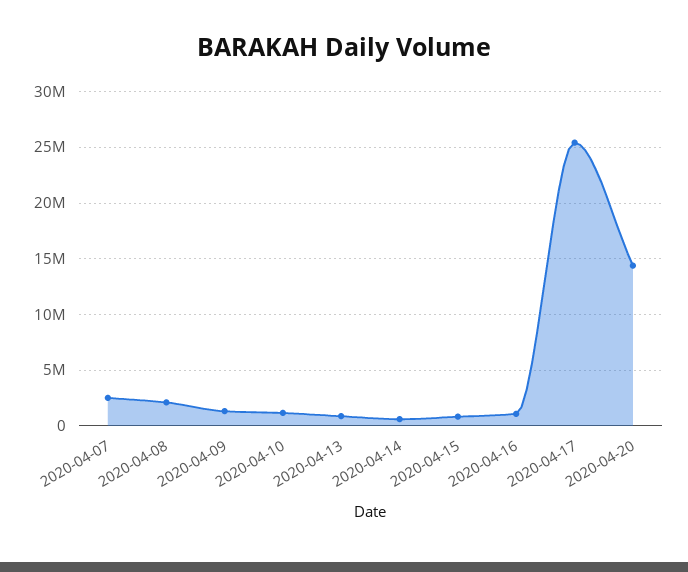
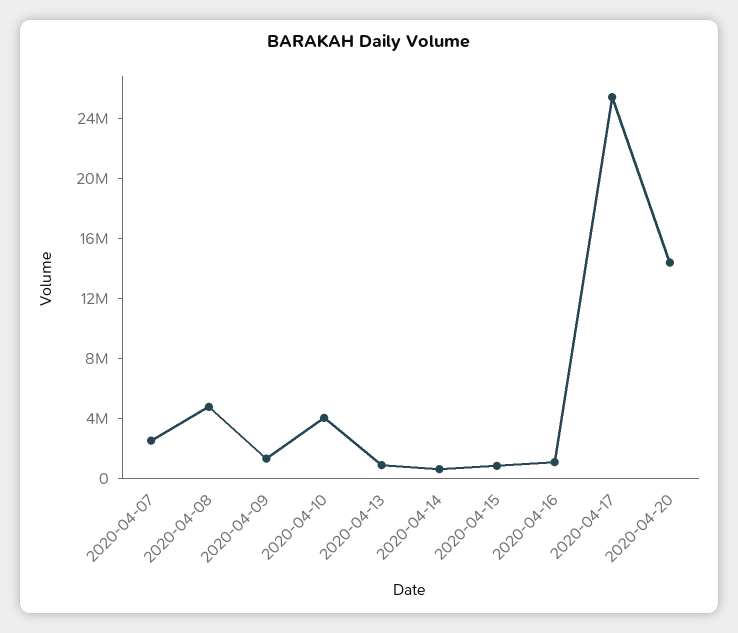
  {
    "2020-04-07": 3000000,
-   "2020-04-08": 2000000,
+   "2020-04-08": 5000000,
    "2020-04-09": 1000000,
-   "2020-04-10": 1000000,
+   "2020-04-10": 4000000,
    "2020-04-13": 1000000,
    "2020-04-14": 1000000,
    "2020-04-15": 1000000,
    "2020-04-16": 1000000,
    "2020-04-17": 25000000,
    "2020-04-20": 14000000
  }

